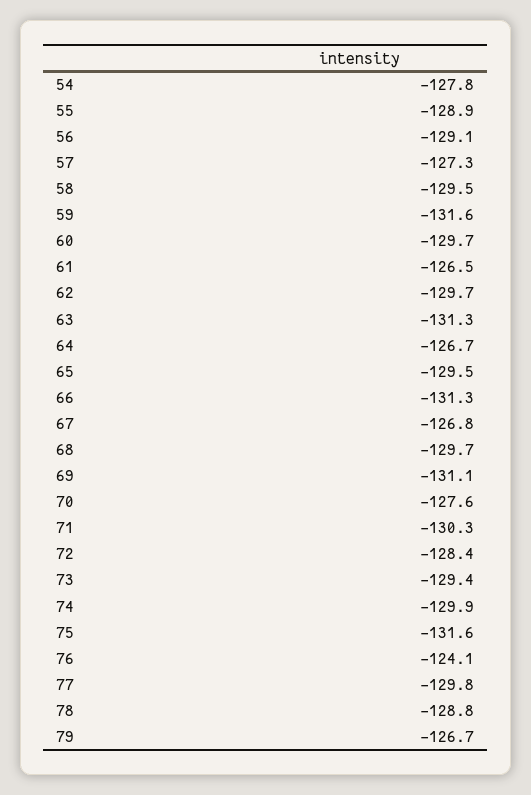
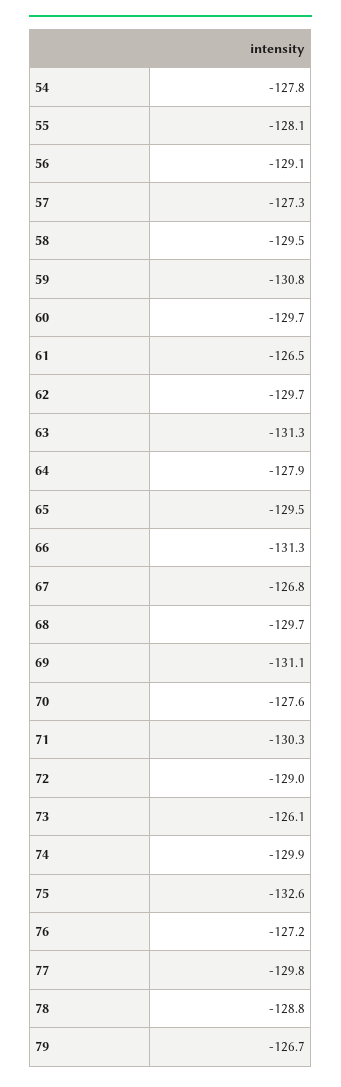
  {
    "54": -127.8,
-   "55": -128.9,
+   "55": -128.1,
    "56": -129.1,
    "57": -127.3,
    "58": -129.5,
-   "59": -131.6,
+   "59": -130.8,
    "60": -129.7,
    "61": -126.5,
    "62": -129.7,
    "63": -131.3,
-   "64": -126.7,
+   "64": -127.9,
    "65": -129.5,
    "66": -131.3,
    "67": -126.8,
    "68": -129.7,
    "69": -131.1,
    "70": -127.6,
    "71": -130.3,
-   "72": -128.4,
+   "72": -129,
-   "73": -129.4,
+   "73": -126.1,
    "74": -129.9,
-   "75": -131.6,
+   "75": -132.6,
-   "76": -124.1,
+   "76": -127.2,
    "77": -129.8,
    "78": -128.8,
    "79": -126.7
  }

